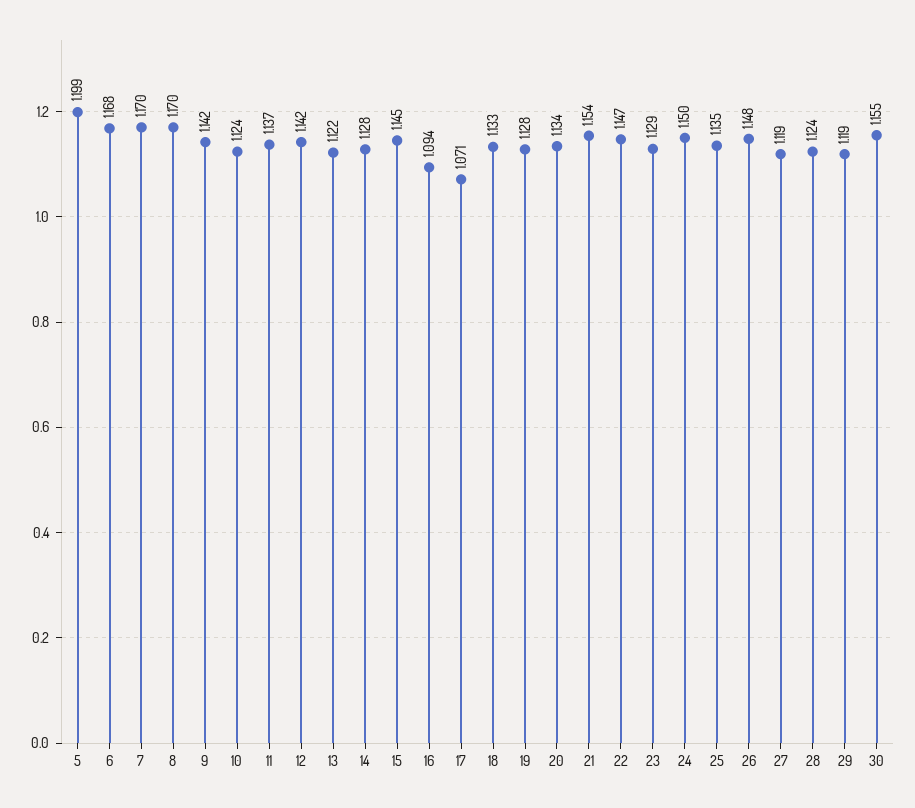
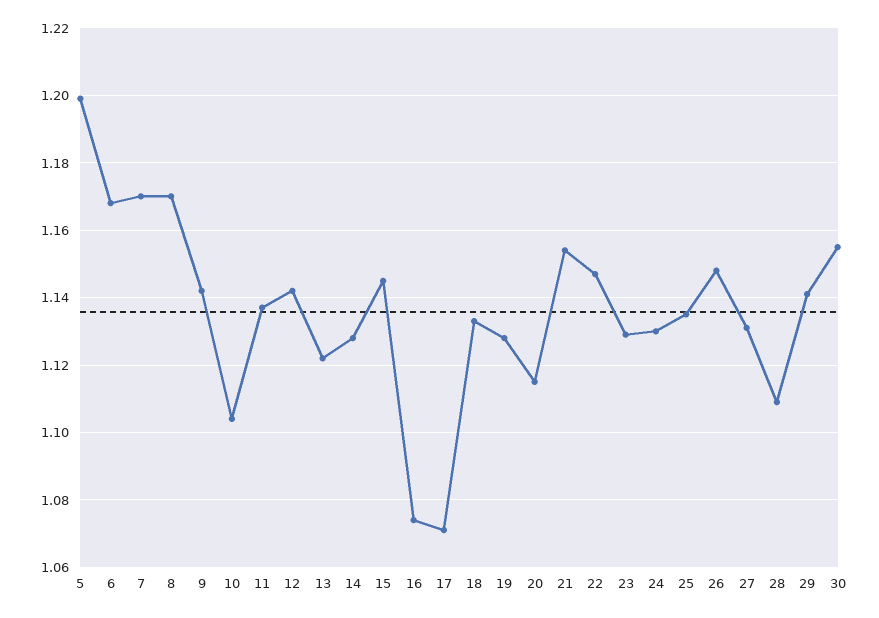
  {
    "5": 1.199,
    "6": 1.168,
    "7": 1.17,
    "8": 1.17,
    "9": 1.142,
-   "10": 1.124,
+   "10": 1.105,
    "11": 1.137,
    "12": 1.142,
    "13": 1.122,
    "14": 1.128,
    "15": 1.145,
-   "16": 1.094,
+   "16": 1.075,
    "17": 1.071,
    "18": 1.133,
    "19": 1.128,
-   "20": 1.134,
+   "20": 1.115,
    "21": 1.154,
    "22": 1.147,
    "23": 1.129,
-   "24": 1.15,
+   "24": 1.13,
    "25": 1.135,
    "26": 1.148,
-   "27": 1.119,
+   "27": 1.13,
-   "28": 1.124,
+   "28": 1.11,
-   "29": 1.119,
+   "29": 1.14,
    "30": 1.155
  }

